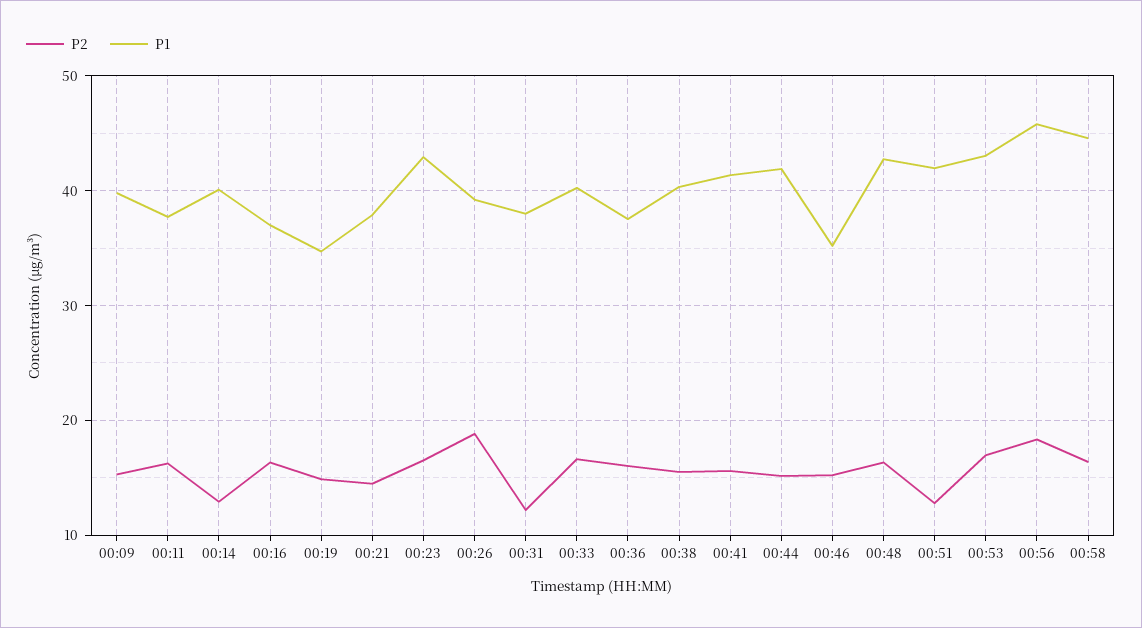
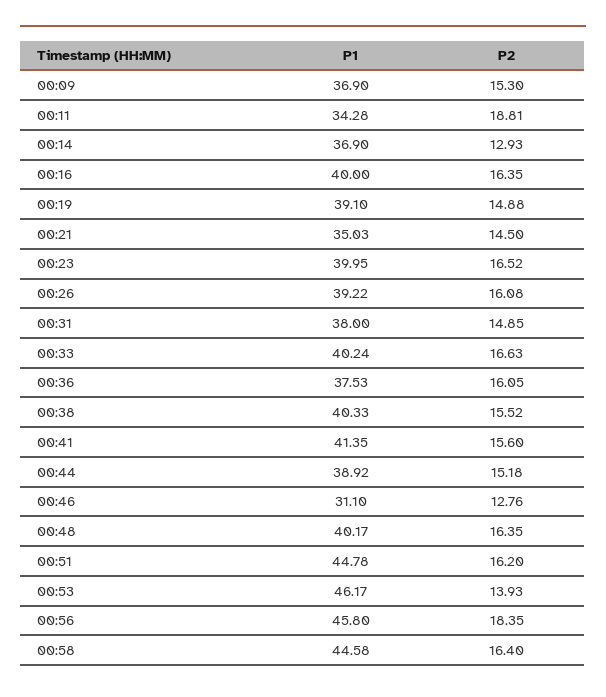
  {
    "P2": {
      "00:09": 15.3,
-     "00:11": 16,
+     "00:11": 18.81,
      "00:14": 12.93,
      "00:16": 16.35,
      "00:19": 14.88,
      "00:21": 14.5,
      "00:23": 16.52,
-     "00:26": 19,
+     "00:26": 16.08,
-     "00:31": 12,
+     "00:31": 14.85,
      "00:33": 16.63,
      "00:36": 16.05,
      "00:38": 15.52,
      "00:41": 15.6,
      "00:44": 15.18,
-     "00:46": 15,
+     "00:46": 12.76,
      "00:48": 16.35,
-     "00:51": 13,
+     "00:51": 16.2,
-     "00:53": 17,
+     "00:53": 13.93,
      "00:56": 18.35,
      "00:58": 16.4
    },
    "P1": {
-     "00:09": 40,
+     "00:09": 36.9,
-     "00:11": 38,
+     "00:11": 34.28,
-     "00:14": 40,
+     "00:14": 36.9,
-     "00:16": 37,
+     "00:16": 40,
-     "00:19": 35,
+     "00:19": 39.1,
-     "00:21": 38,
+     "00:21": 35.03,
-     "00:23": 43,
+     "00:23": 39.95,
      "00:26": 39.22,
      "00:31": 38,
      "00:33": 40.24,
      "00:36": 37.53,
      "00:38": 40.33,
      "00:41": 41.35,
-     "00:44": 42,
+     "00:44": 38.92,
-     "00:46": 35,
+     "00:46": 31.1,
-     "00:48": 43,
+     "00:48": 40.17,
-     "00:51": 42,
+     "00:51": 44.78,
-     "00:53": 43,
+     "00:53": 46.17,
      "00:56": 45.8,
      "00:58": 44.58
    }
  }

